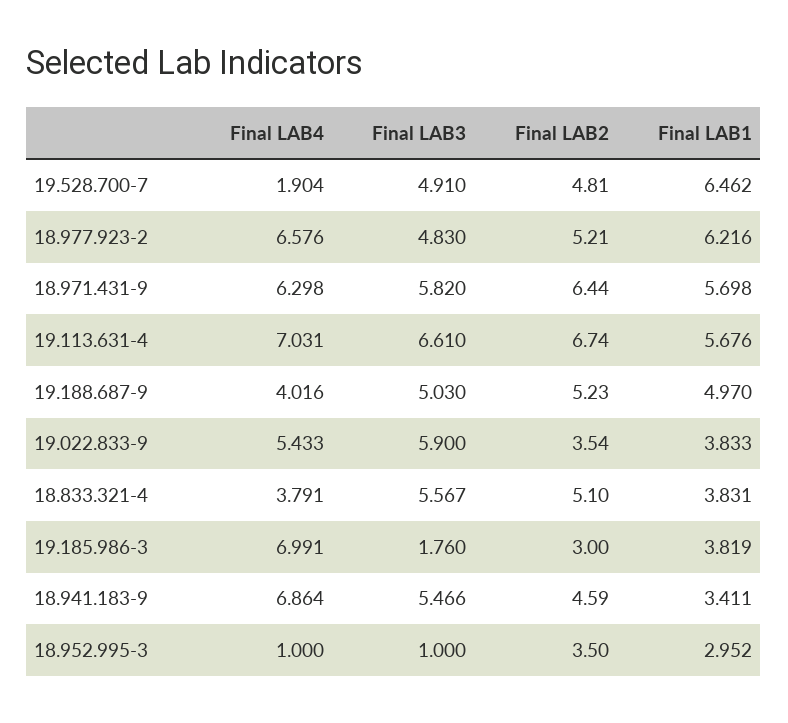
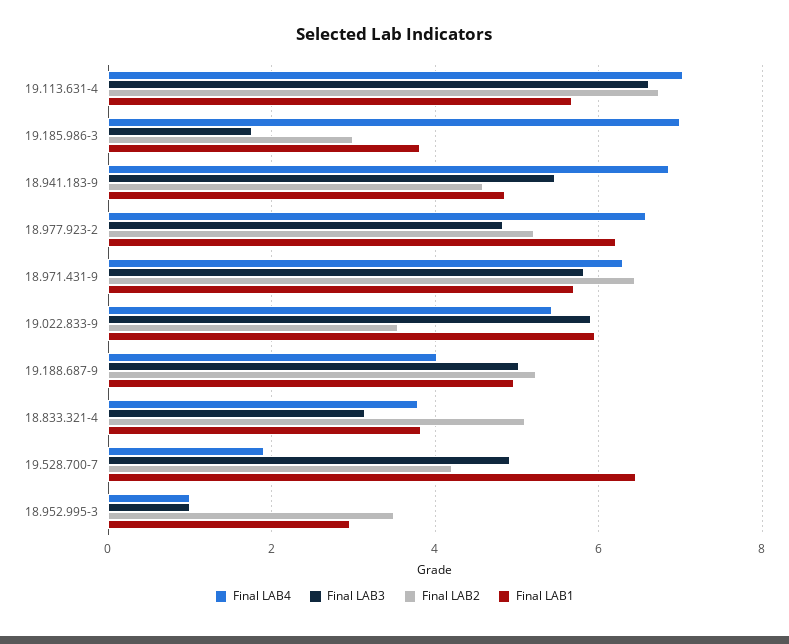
  {
    "Final LAB4": {
      "19.528.700-7": 1.904,
      "18.977.923-2": 6.576,
      "18.971.431-9": 6.298,
      "19.113.631-4": 7.031,
      "19.188.687-9": 4.016,
      "19.022.833-9": 5.433,
      "18.833.321-4": 3.791,
      "19.185.986-3": 6.991,
      "18.941.183-9": 6.864,
      "18.952.995-3": 1
    },
    "Final LAB3": {
      "19.528.700-7": 4.91,
      "18.977.923-2": 4.83,
      "18.971.431-9": 5.82,
      "19.113.631-4": 6.61,
      "19.188.687-9": 5.03,
      "19.022.833-9": 5.9,
-     "18.833.321-4": 5.567,
+     "18.833.321-4": 3.2,
      "19.185.986-3": 1.76,
      "18.941.183-9": 5.466,
      "18.952.995-3": 1
    },
    "Final LAB2": {
-     "19.528.700-7": 4.81,
+     "19.528.700-7": 4.2,
      "18.977.923-2": 5.21,
      "18.971.431-9": 6.44,
      "19.113.631-4": 6.74,
      "19.188.687-9": 5.23,
      "19.022.833-9": 3.54,
      "18.833.321-4": 5.1,
      "19.185.986-3": 3,
      "18.941.183-9": 4.59,
      "18.952.995-3": 3.5
    },
    "Final LAB1": {
      "19.528.700-7": 6.462,
      "18.977.923-2": 6.216,
      "18.971.431-9": 5.698,
      "19.113.631-4": 5.676,
      "19.188.687-9": 4.97,
-     "19.022.833-9": 3.833,
+     "19.022.833-9": 6,
      "18.833.321-4": 3.831,
      "19.185.986-3": 3.819,
-     "18.941.183-9": 3.411,
+     "18.941.183-9": 4.8,
      "18.952.995-3": 2.952
    }
  }

